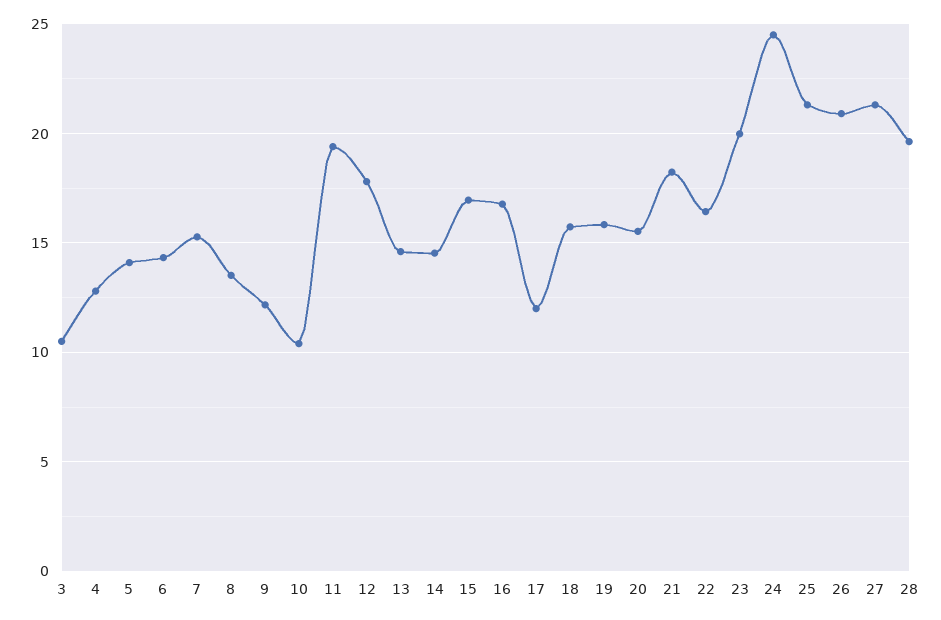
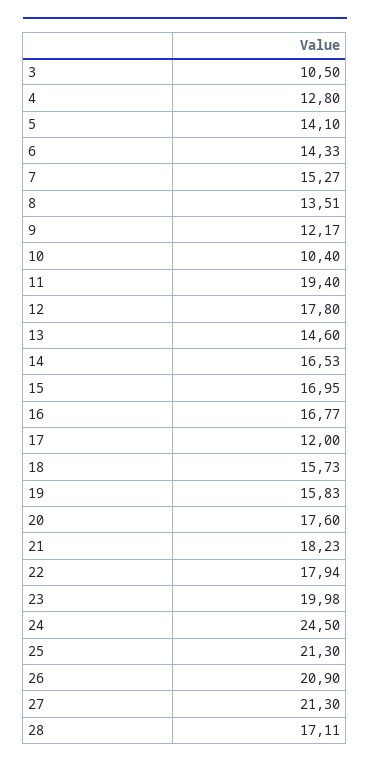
  {
    "3": 10.5,
    "4": 12.8,
    "5": 14.1,
    "6": 14.33,
    "7": 15.27,
    "8": 13.51,
    "9": 12.17,
    "10": 10.4,
    "11": 19.4,
    "12": 17.8,
    "13": 14.6,
-   "14": 14.5,
+   "14": 16.53,
    "15": 16.95,
    "16": 16.77,
    "17": 12,
    "18": 15.73,
    "19": 15.83,
-   "20": 15.5,
+   "20": 17.6,
    "21": 18.23,
-   "22": 16.5,
+   "22": 17.94,
    "23": 19.98,
    "24": 24.5,
    "25": 21.3,
    "26": 20.9,
    "27": 21.3,
-   "28": 19.5
+   "28": 17.11
  }

